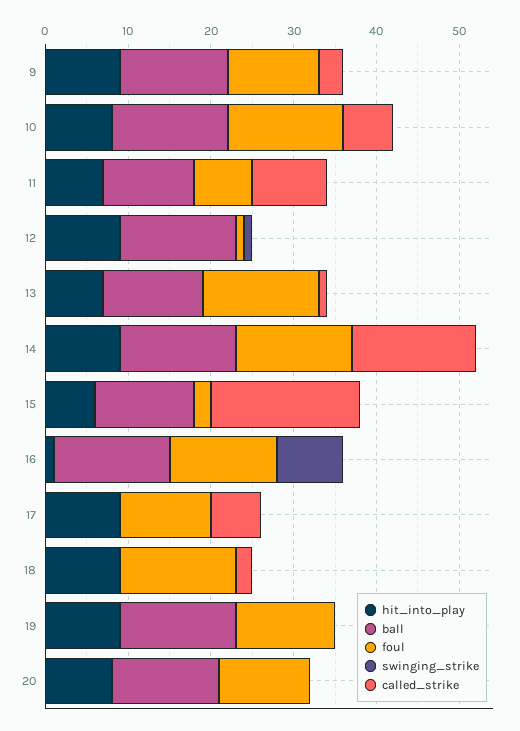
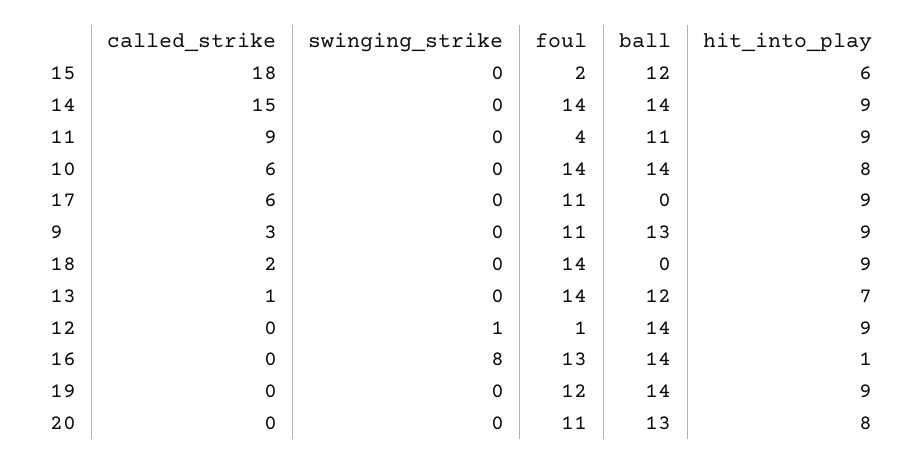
  {
    "hit_into_play": {
      "9": 9,
      "10": 8,
-     "11": 7,
+     "11": 9,
      "12": 9,
      "13": 7,
      "14": 9,
      "15": 6,
      "16": 1,
      "17": 9,
      "18": 9,
      "19": 9,
      "20": 8
    },
    "ball": {
      "9": 13,
      "10": 14,
      "11": 11,
      "12": 14,
      "13": 12,
      "14": 14,
      "15": 12,
      "16": 14,
      "17": 0,
      "18": 0,
      "19": 14,
      "20": 13
    },
    "foul": {
      "9": 11,
      "10": 14,
-     "11": 7,
+     "11": 4,
      "12": 1,
      "13": 14,
      "14": 14,
      "15": 2,
      "16": 13,
      "17": 11,
      "18": 14,
      "19": 12,
      "20": 11
    },
    "swinging_strike": {
      "9": 0,
      "10": 0,
      "11": 0,
      "12": 1,
      "13": 0,
      "14": 0,
      "15": 0,
      "16": 8,
      "17": 0,
      "18": 0,
      "19": 0,
      "20": 0
    },
    "called_strike": {
      "9": 3,
      "10": 6,
      "11": 9,
      "12": 0,
      "13": 1,
      "14": 15,
      "15": 18,
      "16": 0,
      "17": 6,
      "18": 2,
      "19": 0,
      "20": 0
    }
  }

